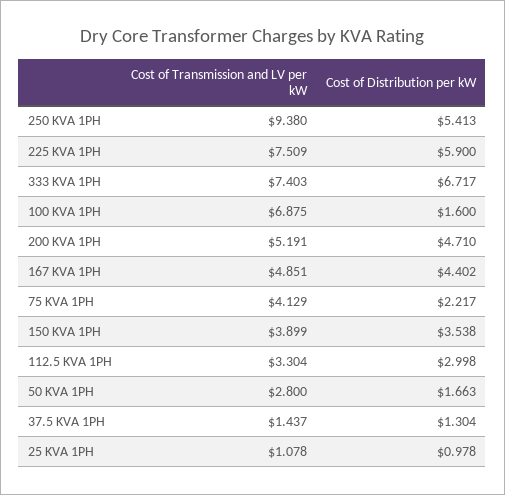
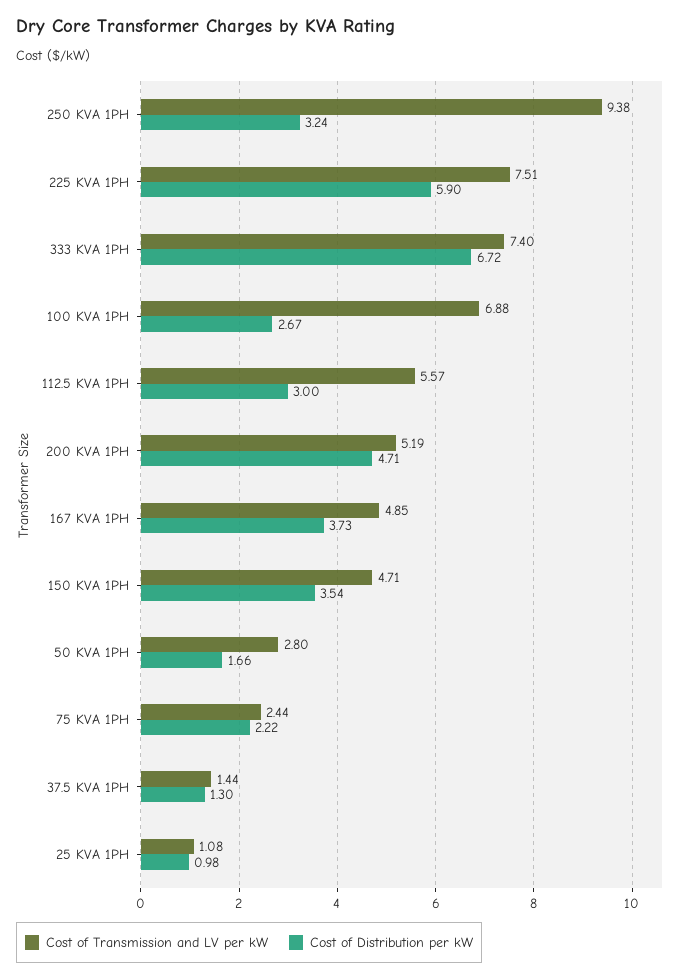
  {
    "Cost of Transmission and LV per kW": {
      "250 KVA 1PH": 9.38,
      "225 KVA 1PH": 7.509,
      "333 KVA 1PH": 7.403,
      "100 KVA 1PH": 6.875,
      "200 KVA 1PH": 5.191,
      "167 KVA 1PH": 4.851,
-     "75 KVA 1PH": 4.129,
+     "75 KVA 1PH": 2.44,
-     "150 KVA 1PH": 3.899,
+     "150 KVA 1PH": 4.71,
-     "112.5 KVA 1PH": 3.304,
+     "112.5 KVA 1PH": 5.57,
      "50 KVA 1PH": 2.8,
      "37.5 KVA 1PH": 1.437,
      "25 KVA 1PH": 1.078
    },
    "Cost of Distribution per kW": {
-     "250 KVA 1PH": 5.413,
+     "250 KVA 1PH": 3.24,
      "225 KVA 1PH": 5.9,
      "333 KVA 1PH": 6.717,
-     "100 KVA 1PH": 1.6,
+     "100 KVA 1PH": 2.67,
      "200 KVA 1PH": 4.71,
-     "167 KVA 1PH": 4.402,
+     "167 KVA 1PH": 3.73,
      "75 KVA 1PH": 2.217,
      "150 KVA 1PH": 3.538,
      "112.5 KVA 1PH": 2.998,
      "50 KVA 1PH": 1.663,
      "37.5 KVA 1PH": 1.304,
      "25 KVA 1PH": 0.978
    }
  }

